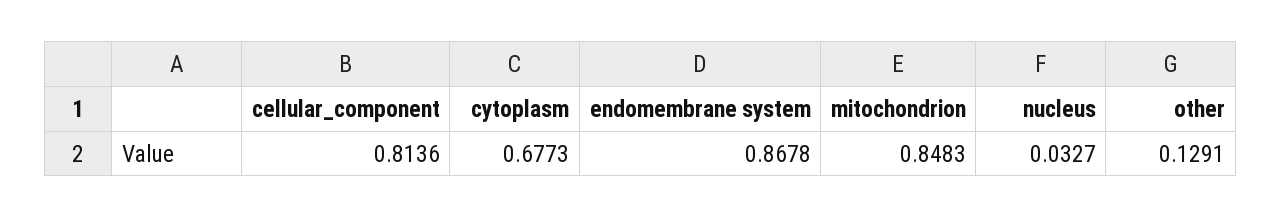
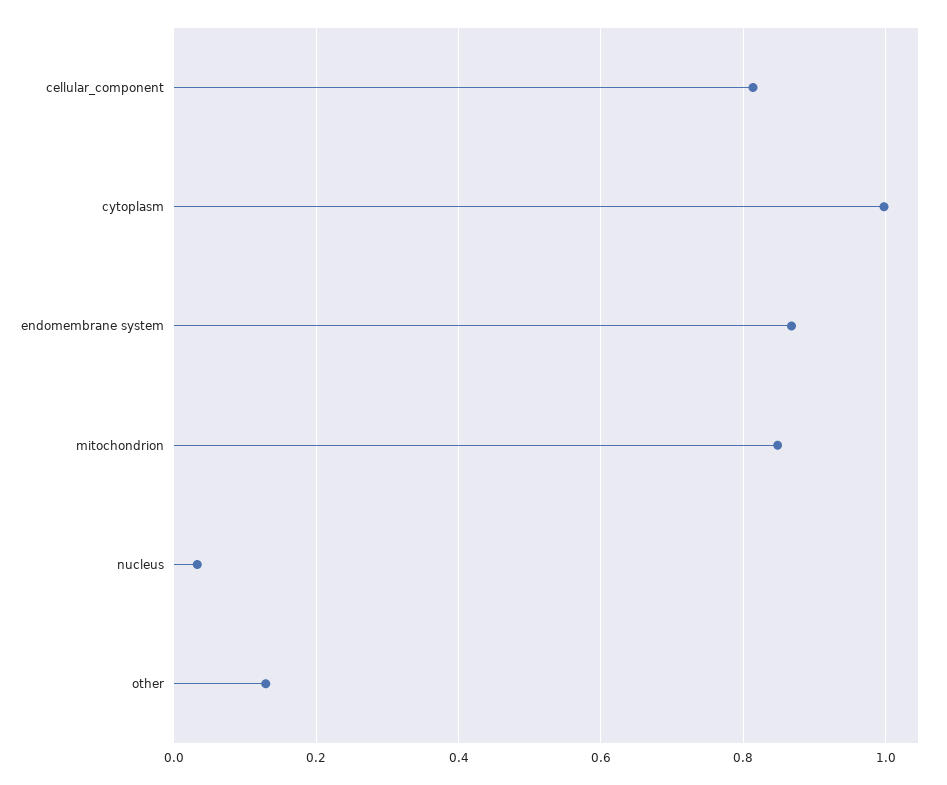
  {
    "cellular_component": 0.8136,
-   "cytoplasm": 0.6773,
+   "cytoplasm": 1,
    "endomembrane system": 0.8678,
    "mitochondrion": 0.8483,
    "nucleus": 0.0327,
    "other": 0.1291
  }

